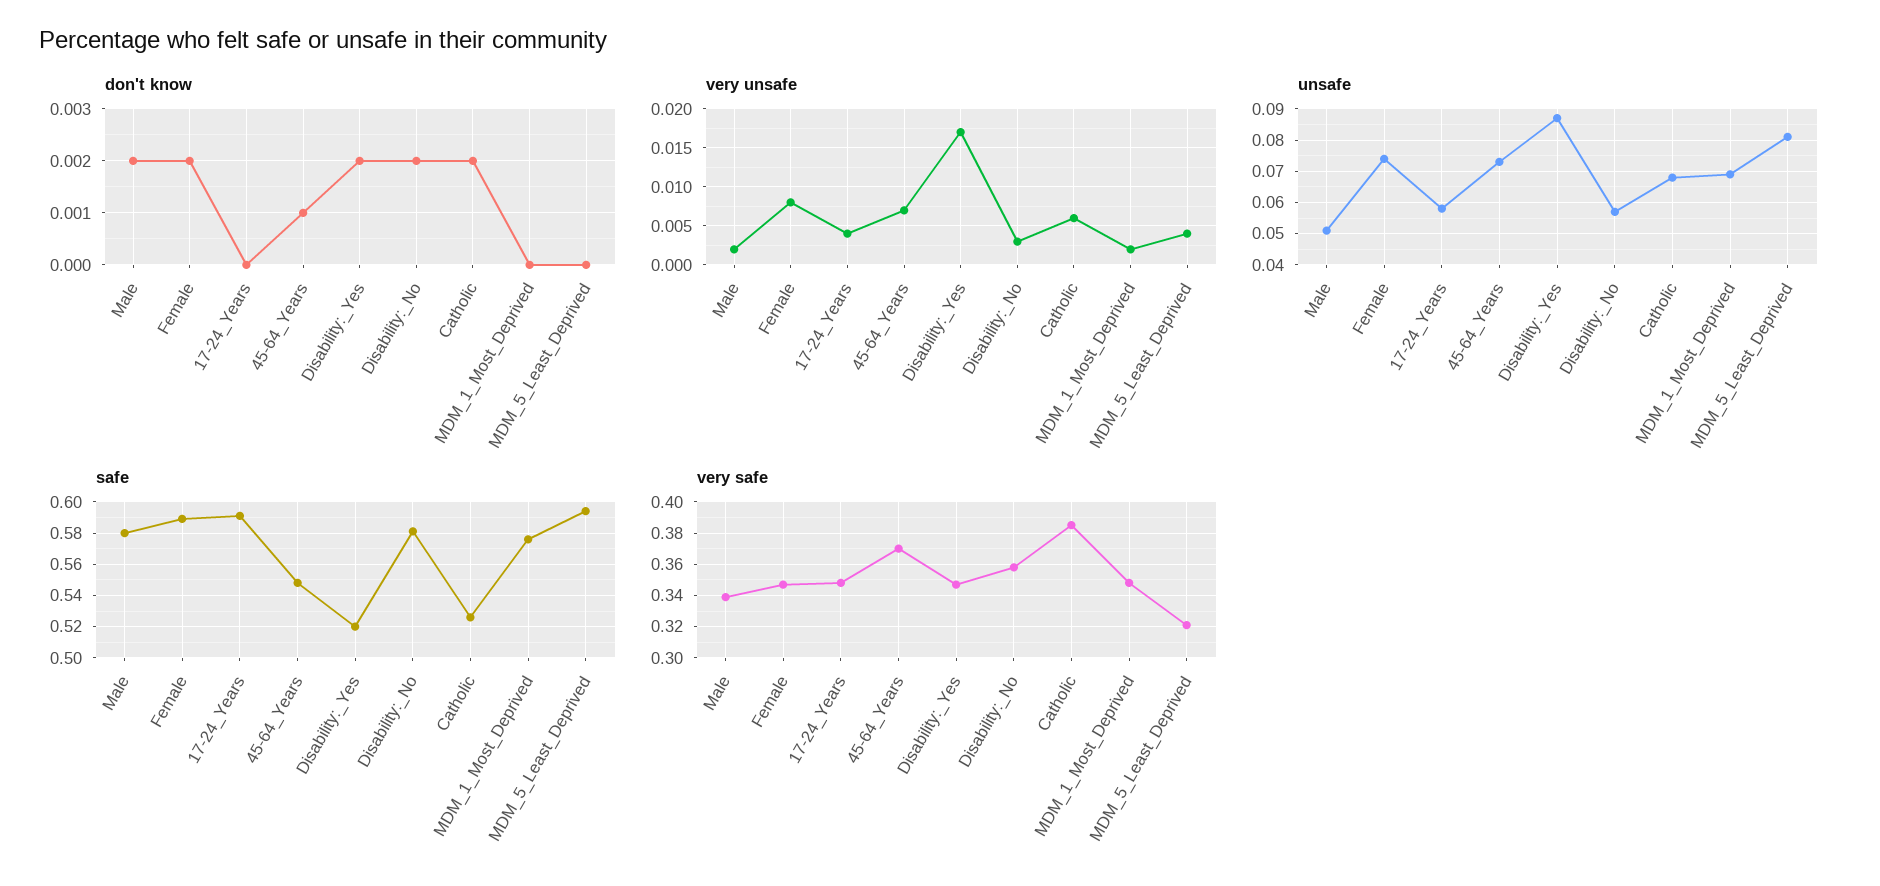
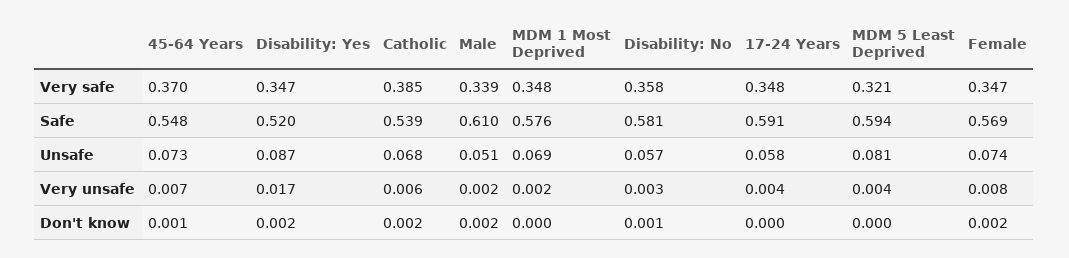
  {
    "don't know": {
      "Male": 0.002,
      "Female": 0.002,
      "17-24_Years": 0,
      "45-64_Years": 0.001,
      "Disability:_Yes": 0.002,
-     "Disability:_No": 0.002,
+     "Disability:_No": 0.001,
      "Catholic": 0.002,
      "MDM_1_Most_Deprived": 0,
      "MDM_5_Least_Deprived": 0
    },
    "very unsafe": {
      "Male": 0.002,
      "Female": 0.008,
      "17-24_Years": 0.004,
      "45-64_Years": 0.007,
      "Disability:_Yes": 0.017,
      "Disability:_No": 0.003,
      "Catholic": 0.006,
      "MDM_1_Most_Deprived": 0.002,
      "MDM_5_Least_Deprived": 0.004
    },
    "unsafe": {
      "Male": 0.051,
      "Female": 0.074,
      "17-24_Years": 0.058,
      "45-64_Years": 0.073,
      "Disability:_Yes": 0.087,
      "Disability:_No": 0.057,
      "Catholic": 0.068,
      "MDM_1_Most_Deprived": 0.069,
      "MDM_5_Least_Deprived": 0.081
    },
    "safe": {
-     "Male": 0.58,
+     "Male": 0.61,
-     "Female": 0.59,
+     "Female": 0.569,
      "17-24_Years": 0.591,
      "45-64_Years": 0.548,
      "Disability:_Yes": 0.52,
      "Disability:_No": 0.581,
-     "Catholic": 0.525,
+     "Catholic": 0.539,
      "MDM_1_Most_Deprived": 0.576,
      "MDM_5_Least_Deprived": 0.594
    },
    "very safe": {
      "Male": 0.339,
      "Female": 0.347,
      "17-24_Years": 0.348,
      "45-64_Years": 0.37,
      "Disability:_Yes": 0.347,
      "Disability:_No": 0.358,
      "Catholic": 0.385,
      "MDM_1_Most_Deprived": 0.348,
      "MDM_5_Least_Deprived": 0.321
    }
  }

